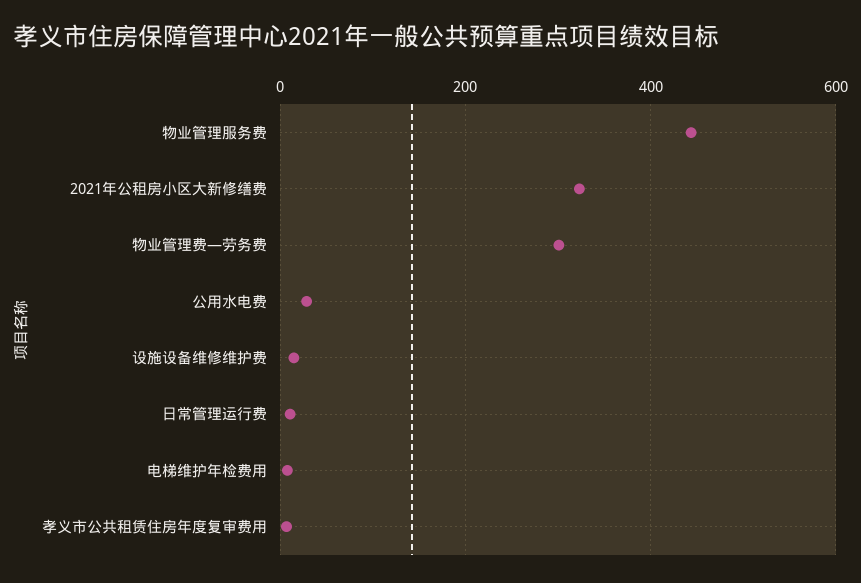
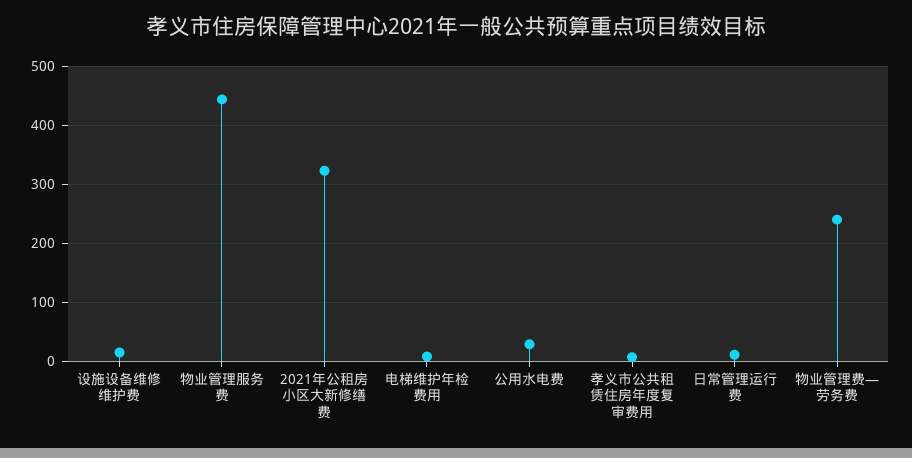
  {
    "物业管理服务费": 440,
    "2021年公租房小区大新修缮费": 320,
-   "物业管理费—劳务费": 300,
+   "物业管理费—劳务费": 240,
    "公用水电费": 20,
    "设施设备维修维护费": 20,
    "日常管理运行费": 20,
    "电梯维护年检费用": 0,
    "孝义市公共租赁住房年度复审费用": 0
  }

